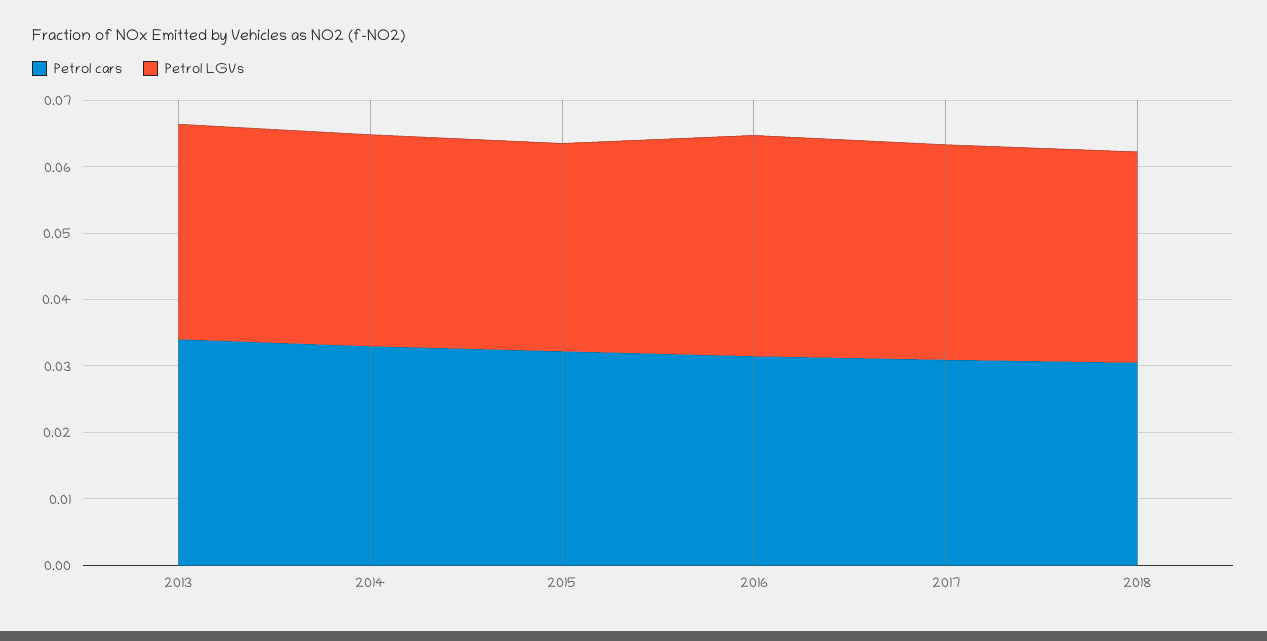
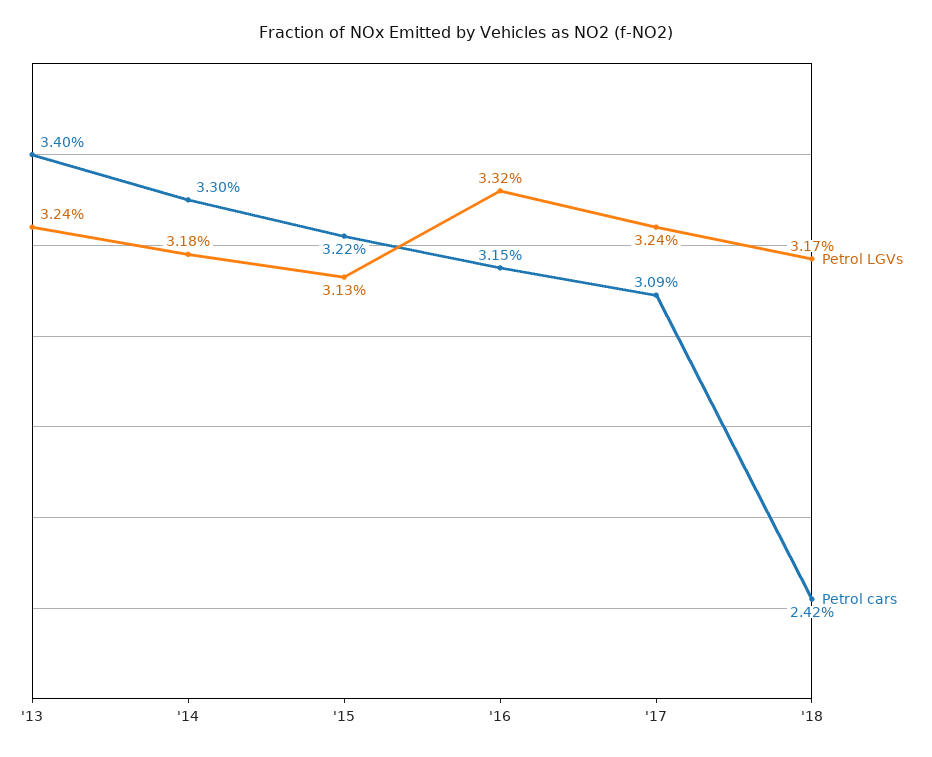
  {
    "Petrol cars": {
      "2013": 0.034,
      "2014": 0.033,
      "2015": 0.0322,
      "2016": 0.0315,
      "2017": 0.0309,
-     "2018": 0.03
+     "2018": 0.0242
    },
    "Petrol LGVs": {
      "2013": 0.0324,
      "2014": 0.0318,
      "2015": 0.0313,
      "2016": 0.0332,
      "2017": 0.0324,
      "2018": 0.0317
    }
  }

